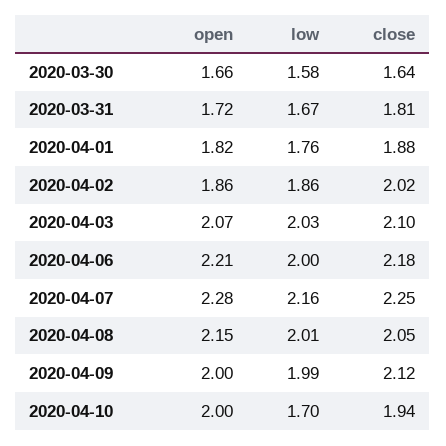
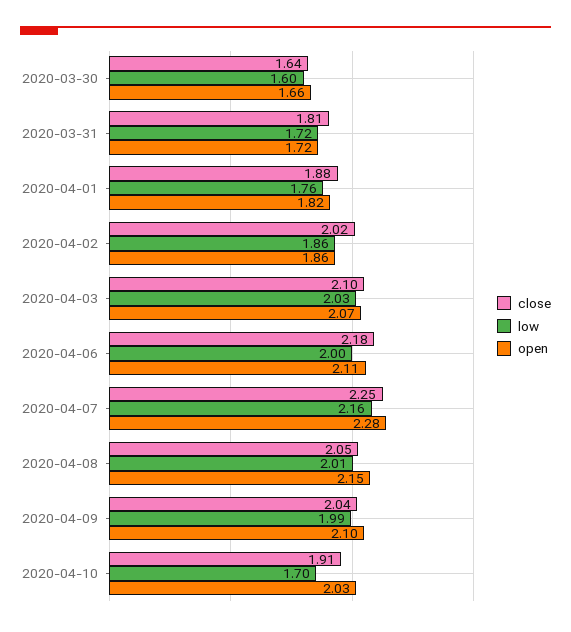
  {
    "open": {
      "2020-03-30": 1.66,
      "2020-03-31": 1.72,
      "2020-04-01": 1.82,
      "2020-04-02": 1.86,
      "2020-04-03": 2.07,
-     "2020-04-06": 2.21,
+     "2020-04-06": 2.11,
      "2020-04-07": 2.28,
      "2020-04-08": 2.15,
-     "2020-04-09": 2,
+     "2020-04-09": 2.1,
-     "2020-04-10": 2
+     "2020-04-10": 2.03
    },
    "low": {
-     "2020-03-30": 1.58,
+     "2020-03-30": 1.6,
-     "2020-03-31": 1.67,
+     "2020-03-31": 1.72,
      "2020-04-01": 1.76,
      "2020-04-02": 1.86,
      "2020-04-03": 2.03,
      "2020-04-06": 2,
      "2020-04-07": 2.16,
      "2020-04-08": 2.01,
      "2020-04-09": 1.99,
      "2020-04-10": 1.7
    },
    "close": {
      "2020-03-30": 1.64,
      "2020-03-31": 1.81,
      "2020-04-01": 1.88,
      "2020-04-02": 2.02,
      "2020-04-03": 2.1,
      "2020-04-06": 2.18,
      "2020-04-07": 2.25,
      "2020-04-08": 2.05,
-     "2020-04-09": 2.12,
+     "2020-04-09": 2.04,
-     "2020-04-10": 1.94
+     "2020-04-10": 1.91
    }
  }

